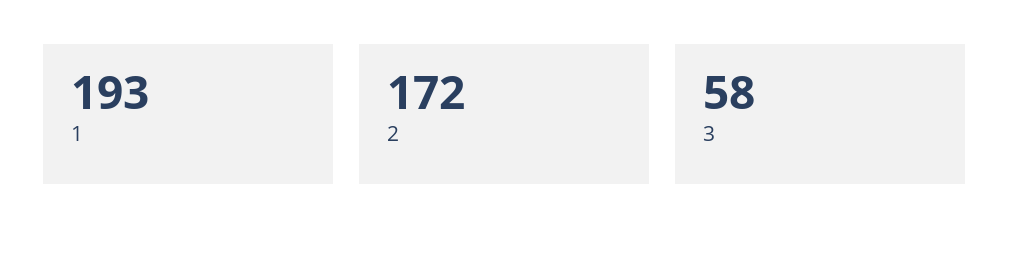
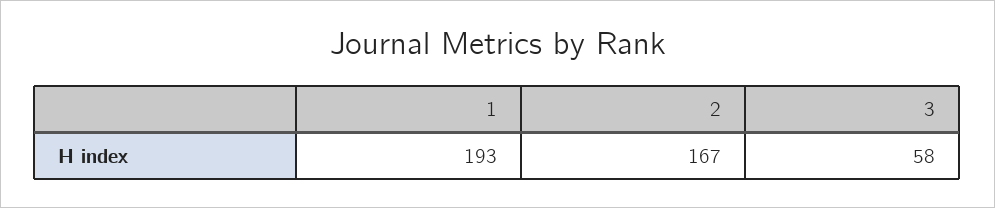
  {
    "1": 193,
-   "2": 172,
+   "2": 167,
    "3": 58
  }

